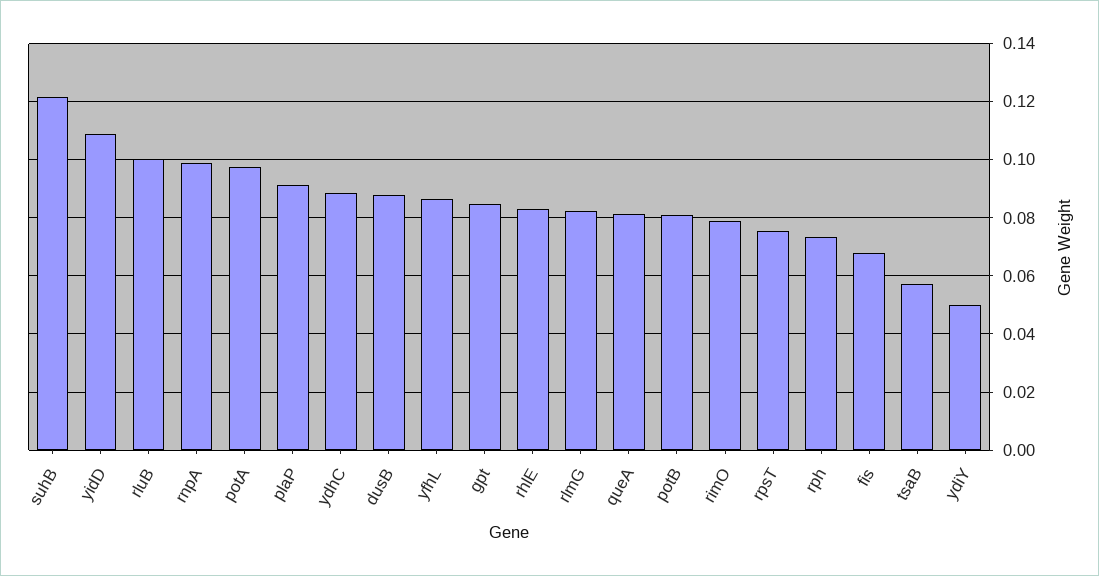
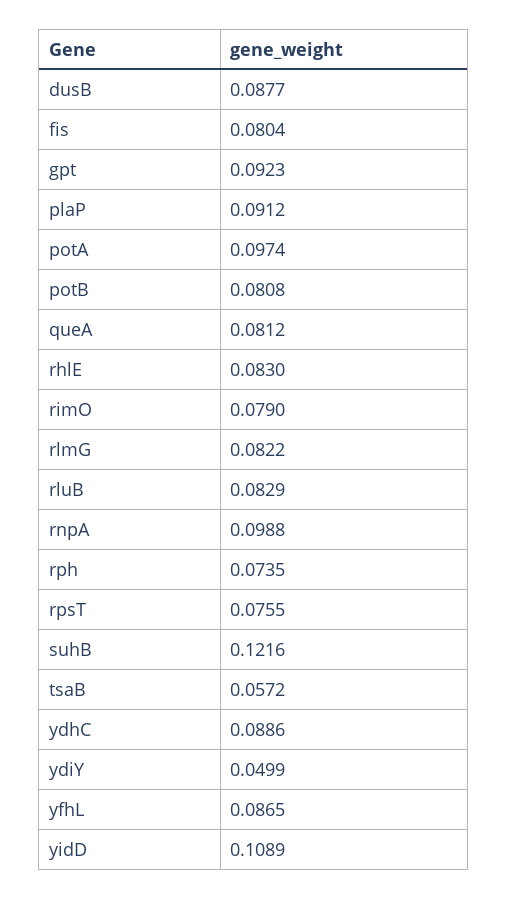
  {
    "suhB": 0.1216,
    "yidD": 0.1089,
-   "rluB": 0.1,
+   "rluB": 0.0829,
    "rnpA": 0.0988,
    "potA": 0.0974,
    "plaP": 0.0912,
    "ydhC": 0.0886,
    "dusB": 0.0877,
    "yfhL": 0.0865,
-   "gpt": 0.085,
+   "gpt": 0.0923,
    "rhlE": 0.083,
    "rlmG": 0.0822,
    "queA": 0.0812,
    "potB": 0.0808,
    "rimO": 0.079,
    "rpsT": 0.0755,
    "rph": 0.0735,
-   "fis": 0.0675,
+   "fis": 0.0804,
    "tsaB": 0.0572,
    "ydiY": 0.0499
  }

